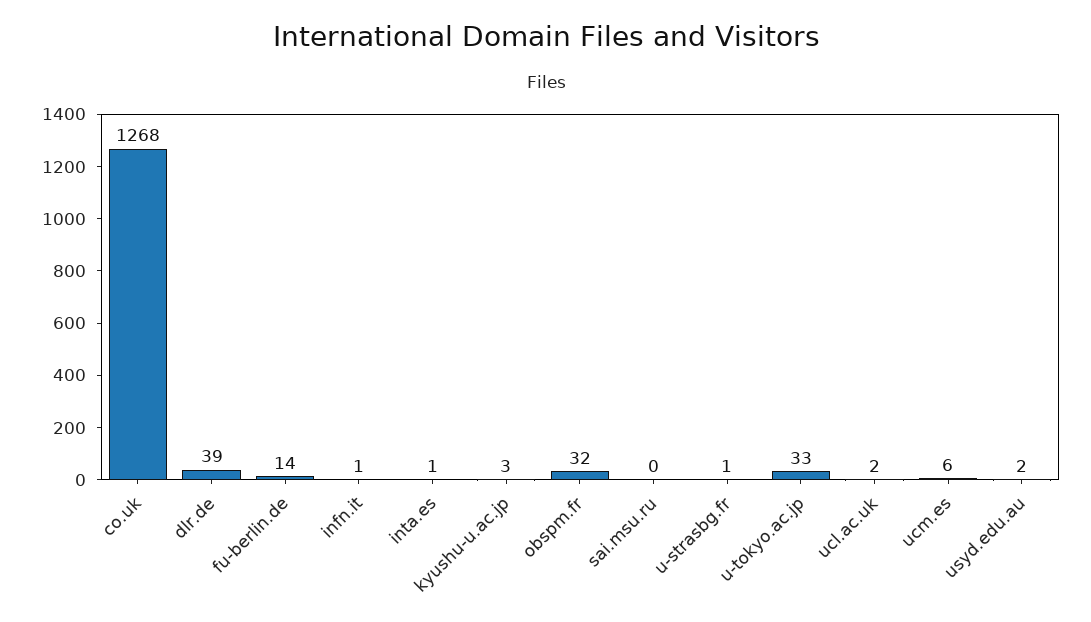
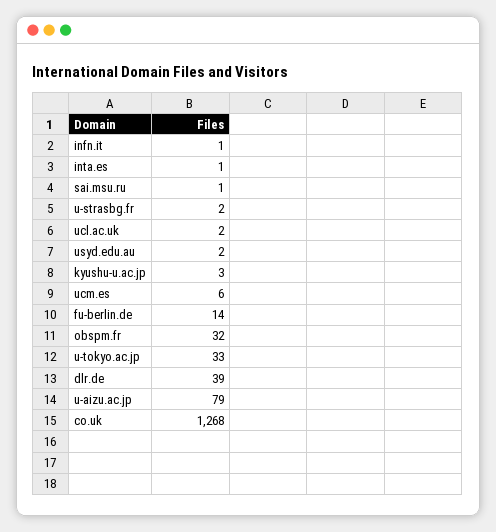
  {
    "co.uk": 1268,
    "dlr.de": 39,
    "fu-berlin.de": 14,
    "infn.it": 1,
    "inta.es": 1,
    "kyushu-u.ac.jp": 3,
    "obspm.fr": 32,
-   "sai.msu.ru": 0,
+   "sai.msu.ru": 1,
-   "u-strasbg.fr": 1,
+   "u-strasbg.fr": 2,
    "u-tokyo.ac.jp": 33,
    "ucl.ac.uk": 2,
    "ucm.es": 6,
-   "usyd.edu.au": 2
+   "usyd.edu.au": 2,
+   "u-aizu.ac.jp": 79
  }

